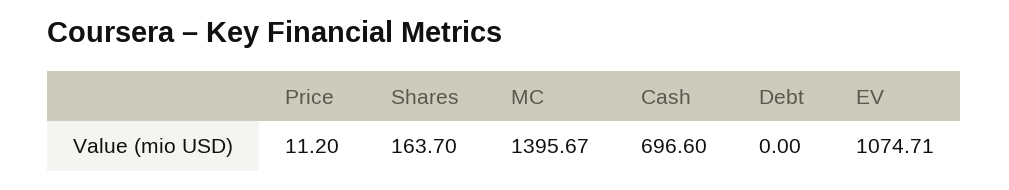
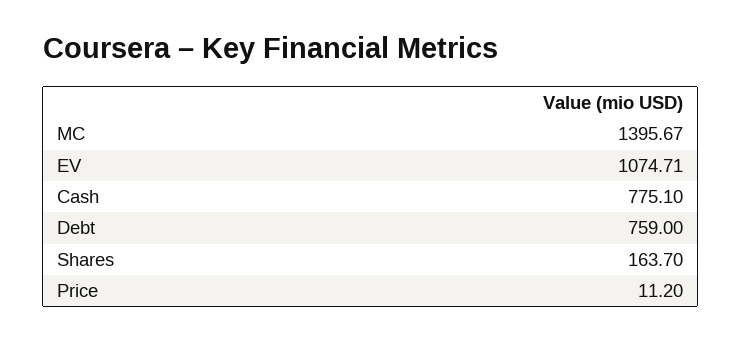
  {
    "Price": 11.2,
    "Shares": 163.7,
    "MC": 1395.67,
-   "Cash": 696.6,
+   "Cash": 775.1,
-   "Debt": 0,
+   "Debt": 759,
    "EV": 1074.71
  }

